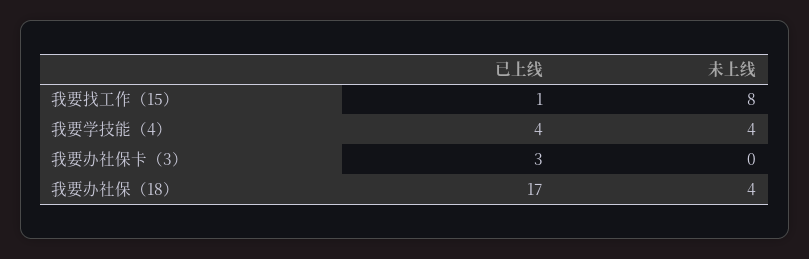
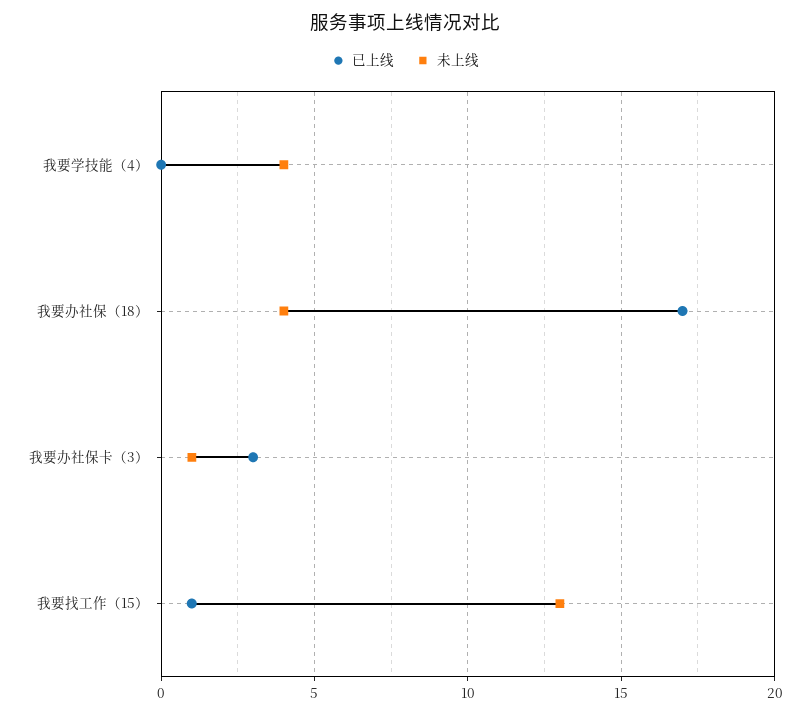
  {
    "已上线": {
      "我要找工作（15）": 1,
-     "我要学技能（4）": 4,
+     "我要学技能（4）": 0,
      "我要办社保卡（3）": 3,
      "我要办社保（18）": 17
    },
    "未上线": {
-     "我要找工作（15）": 8,
+     "我要找工作（15）": 13,
      "我要学技能（4）": 4,
-     "我要办社保卡（3）": 0,
+     "我要办社保卡（3）": 1,
      "我要办社保（18）": 4
    }
  }

